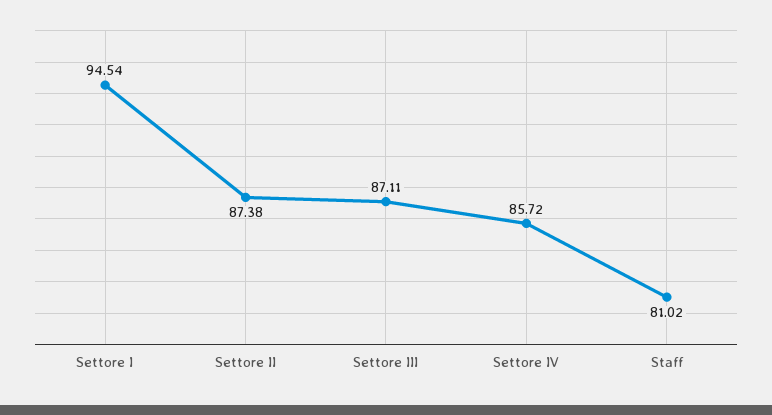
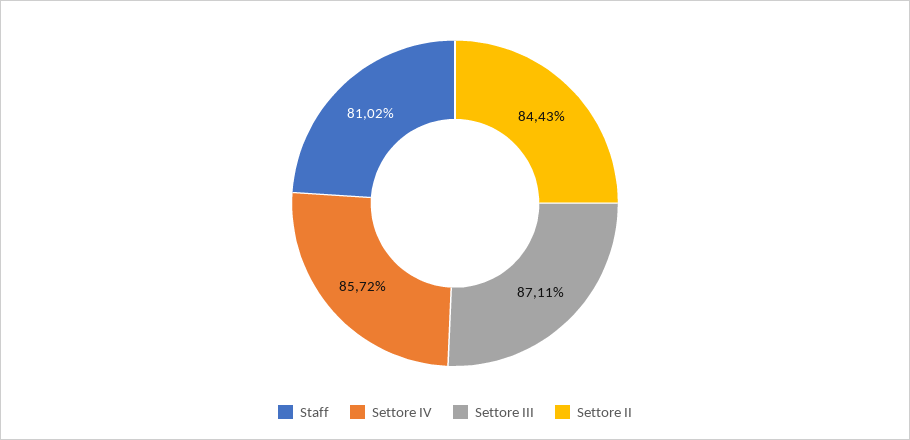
  {
-   "Settore I": 94.54,
-   "Settore II": 87.38,
+   "Settore II": 84.43,
    "Settore III": 87.11,
    "Settore IV": 85.72,
    "Staff": 81.02
  }

